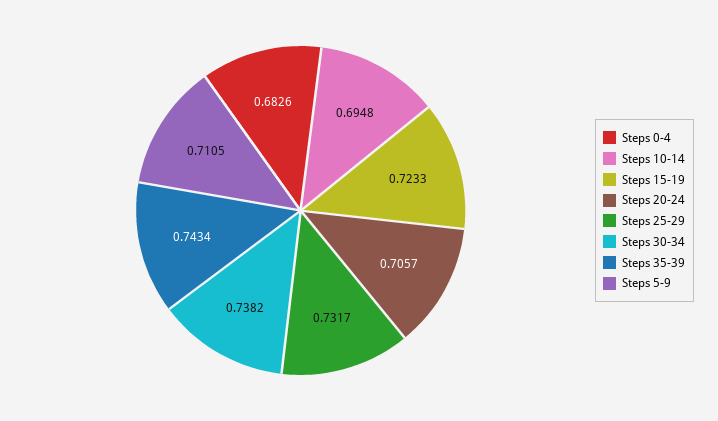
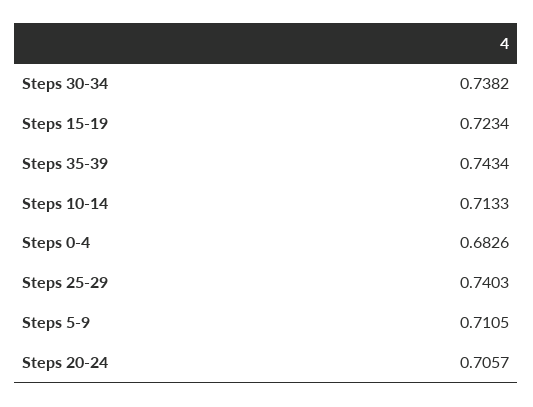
  {
    "Steps 0-4": 0.6826,
-   "Steps 10-14": 0.6948,
+   "Steps 10-14": 0.7133,
-   "Steps 15-19": 0.7233,
+   "Steps 15-19": 0.7234,
    "Steps 20-24": 0.7057,
-   "Steps 25-29": 0.7317,
+   "Steps 25-29": 0.7403,
    "Steps 30-34": 0.7382,
    "Steps 35-39": 0.7434,
    "Steps 5-9": 0.7105
  }

